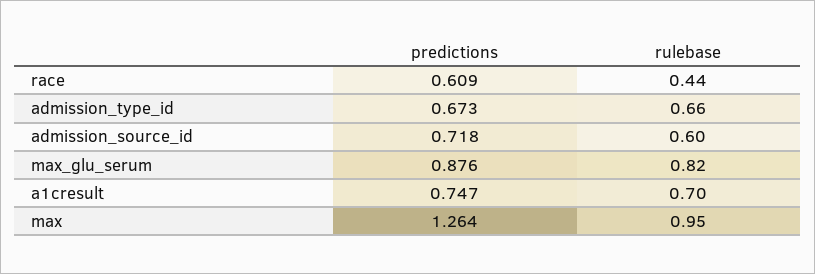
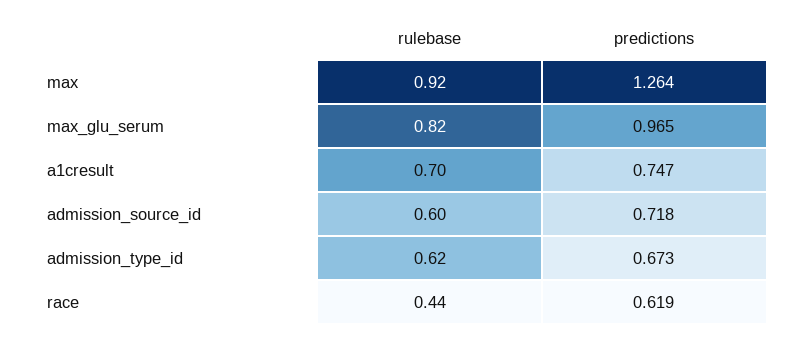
  {
    "predictions": {
-     "race": 0.609,
+     "race": 0.619,
      "admission_type_id": 0.673,
      "admission_source_id": 0.718,
-     "max_glu_serum": 0.876,
+     "max_glu_serum": 0.965,
      "a1cresult": 0.747,
      "max": 1.264
    },
    "rulebase": {
      "race": 0.44,
-     "admission_type_id": 0.66,
+     "admission_type_id": 0.62,
      "admission_source_id": 0.6,
      "max_glu_serum": 0.82,
      "a1cresult": 0.7,
-     "max": 0.95
+     "max": 0.92
    }
  }

